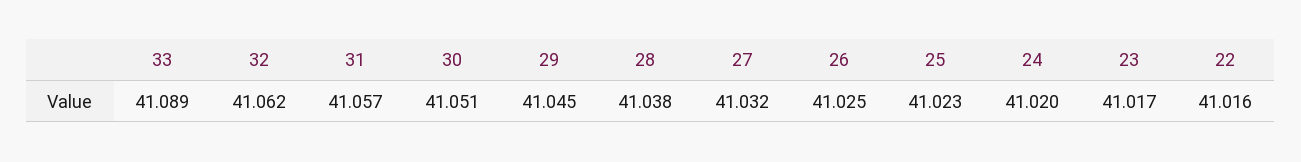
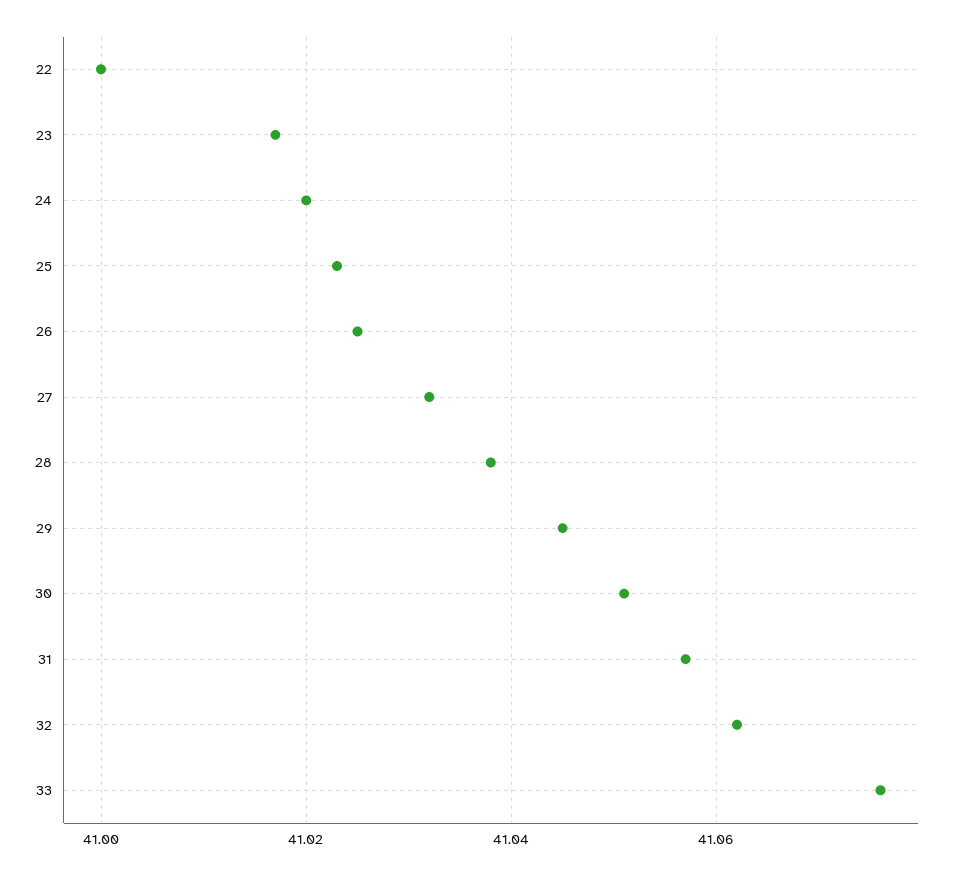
  {
-   "33": 41.089,
+   "33": 41.075,
    "32": 41.062,
    "31": 41.057,
    "30": 41.051,
    "29": 41.045,
    "28": 41.038,
    "27": 41.032,
    "26": 41.025,
    "25": 41.023,
    "24": 41.02,
    "23": 41.017,
-   "22": 41.016
+   "22": 41
  }

